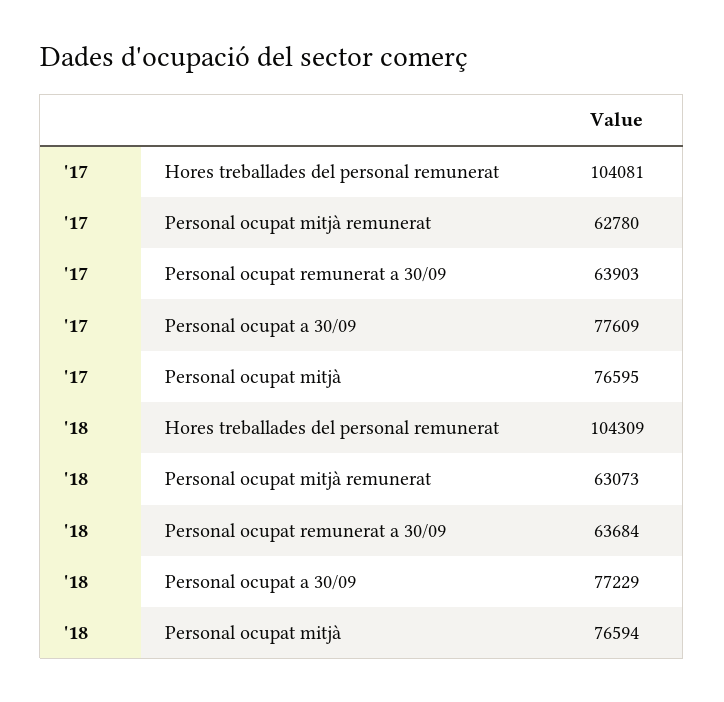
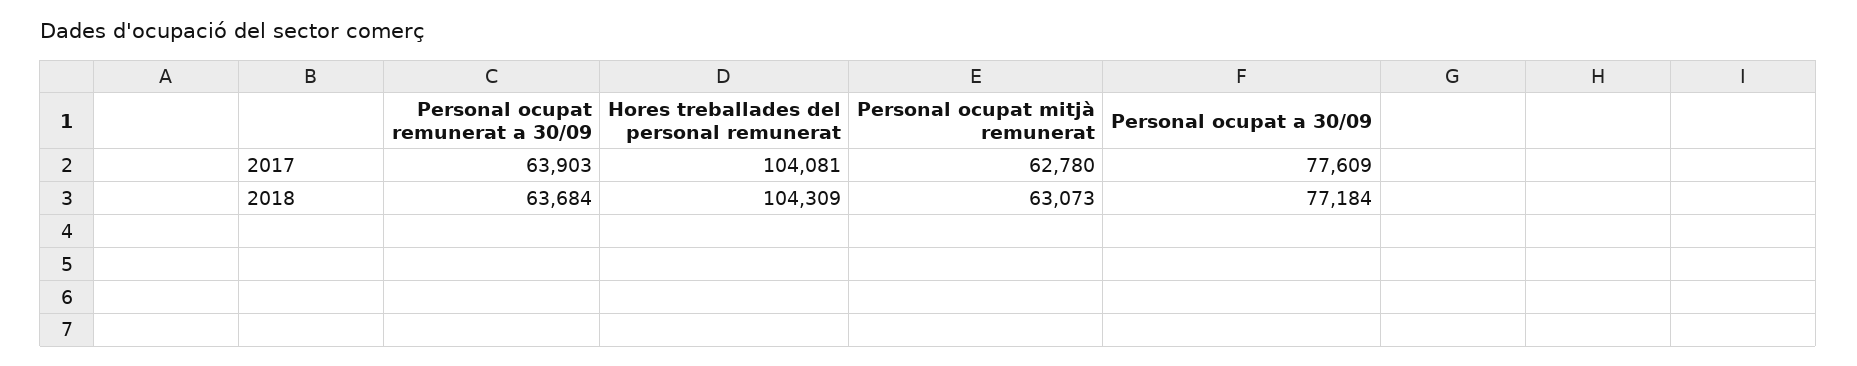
  {
    "'17": {
      "Hores treballades del personal remunerat": 104081,
      "Personal ocupat mitjà remunerat": 62780,
      "Personal ocupat remunerat a 30/09": 63903,
-     "Personal ocupat a 30/09": 77609,
+     "Personal ocupat a 30/09": 77609
-     "Personal ocupat mitjà": 76595
    },
    "'18": {
      "Hores treballades del personal remunerat": 104309,
      "Personal ocupat mitjà remunerat": 63073,
      "Personal ocupat remunerat a 30/09": 63684,
-     "Personal ocupat a 30/09": 77229,
+     "Personal ocupat a 30/09": 77184
-     "Personal ocupat mitjà": 76594
    }
  }

